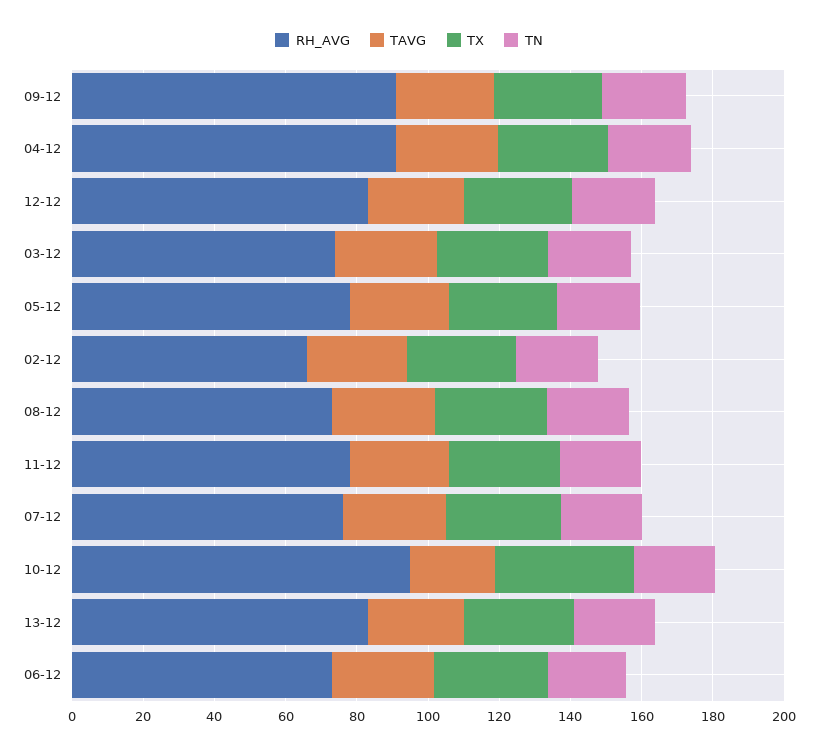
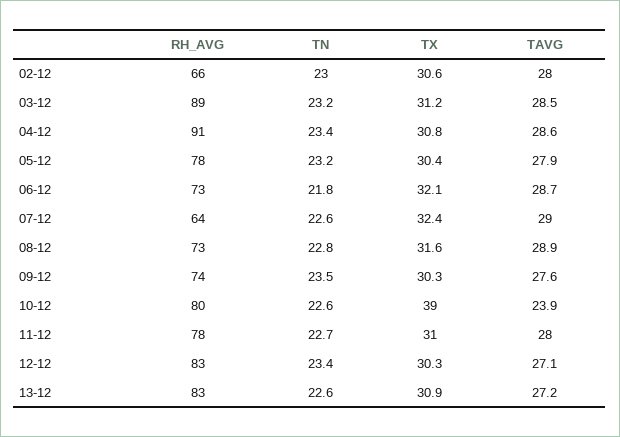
  {
    "RH_AVG": {
-     "09-12": 90,
+     "09-12": 74,
      "04-12": 91,
      "12-12": 83,
-     "03-12": 75,
+     "03-12": 89,
      "05-12": 78,
      "02-12": 66,
      "08-12": 73,
      "11-12": 78,
-     "07-12": 75,
+     "07-12": 64,
-     "10-12": 95,
+     "10-12": 80,
      "13-12": 83,
      "06-12": 73
    },
    "TAVG": {
      "09-12": 27.6,
      "04-12": 28.6,
      "12-12": 27.1,
      "03-12": 28.5,
      "05-12": 27.9,
      "02-12": 28,
      "08-12": 28.9,
      "11-12": 28,
      "07-12": 29,
      "10-12": 23.9,
      "13-12": 27.2,
      "06-12": 28.7
    },
    "TX": {
      "09-12": 30.3,
      "04-12": 30.8,
      "12-12": 30.3,
      "03-12": 31.2,
      "05-12": 30.4,
      "02-12": 30.6,
      "08-12": 31.6,
      "11-12": 31,
      "07-12": 32.4,
      "10-12": 39,
      "13-12": 30.9,
      "06-12": 32.1
    },
    "TN": {
      "09-12": 23.5,
      "04-12": 23.4,
      "12-12": 23.4,
      "03-12": 23.2,
      "05-12": 23.2,
      "02-12": 23,
      "08-12": 22.8,
      "11-12": 22.7,
      "07-12": 22.6,
      "10-12": 22.6,
      "13-12": 22.6,
      "06-12": 21.8
    }
  }

